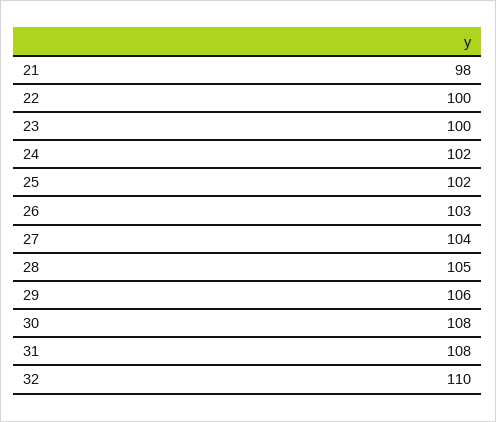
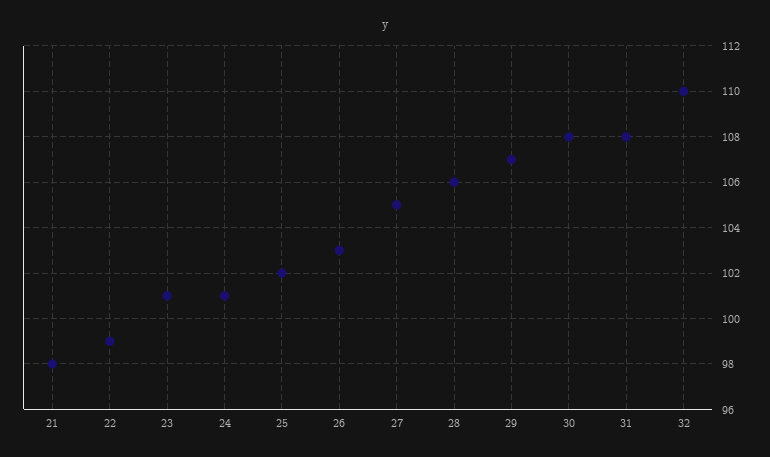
  {
    "21": 98,
-   "22": 100,
+   "22": 99,
-   "23": 100,
+   "23": 101,
-   "24": 102,
+   "24": 101,
    "25": 102,
    "26": 103,
-   "27": 104,
+   "27": 105,
-   "28": 105,
+   "28": 106,
-   "29": 106,
+   "29": 107,
    "30": 108,
    "31": 108,
    "32": 110
  }

